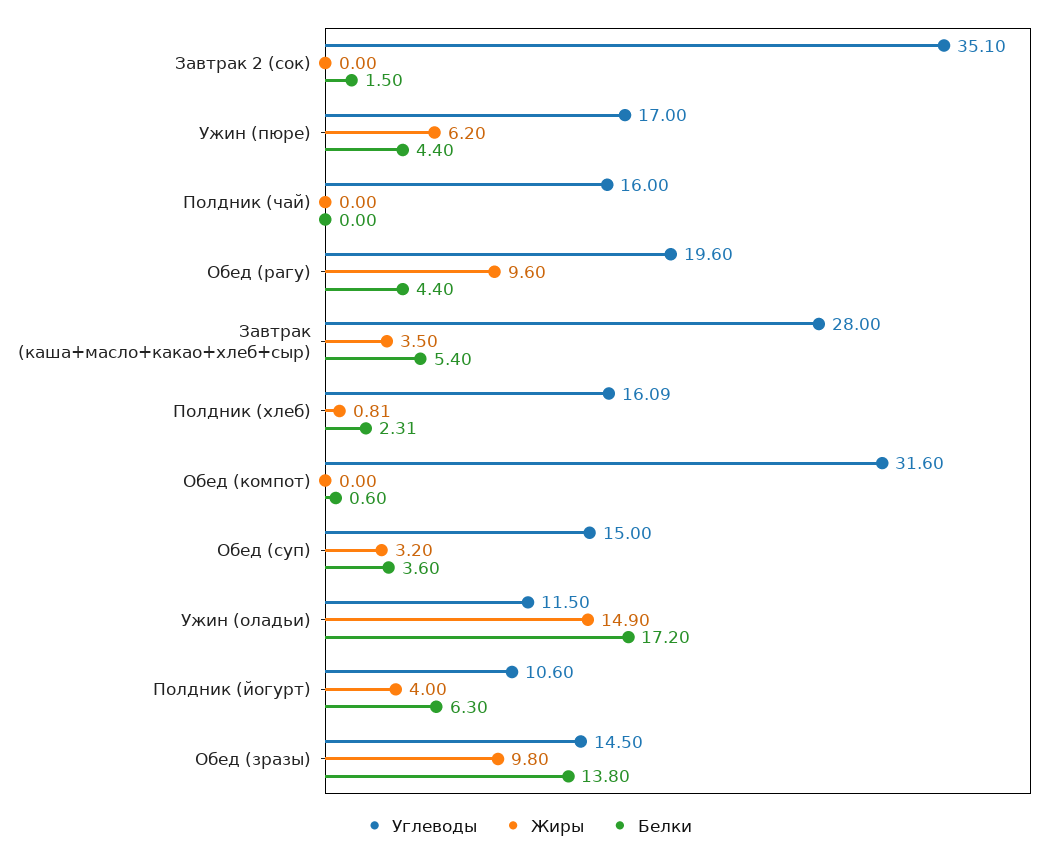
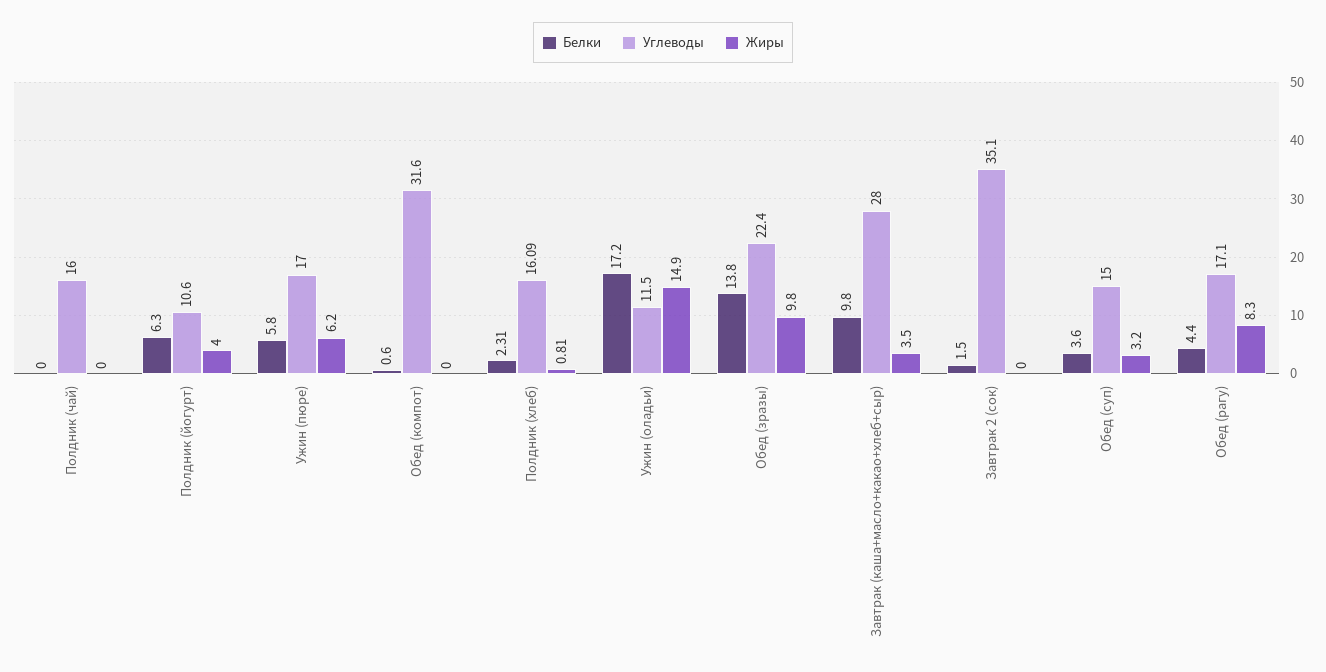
  {
    "Углеводы": {
      "Завтрак 2 (сок)": 35.1,
      "Ужин (пюре)": 17,
      "Полдник (чай)": 16,
-     "Обед (рагу)": 19.6,
+     "Обед (рагу)": 17.1,
      "Завтрак (каша+масло+какао+хлеб+сыр)": 28,
      "Полдник (хлеб)": 16.09,
      "Обед (компот)": 31.6,
      "Обед (суп)": 15,
      "Ужин (оладьи)": 11.5,
      "Полдник (йогурт)": 10.6,
-     "Обед (зразы)": 14.5
+     "Обед (зразы)": 22.4
    },
    "Жиры": {
      "Завтрак 2 (сок)": 0,
      "Ужин (пюре)": 6.2,
      "Полдник (чай)": 0,
-     "Обед (рагу)": 9.6,
+     "Обед (рагу)": 8.3,
      "Завтрак (каша+масло+какао+хлеб+сыр)": 3.5,
      "Полдник (хлеб)": 0.81,
      "Обед (компот)": 0,
      "Обед (суп)": 3.2,
      "Ужин (оладьи)": 14.9,
      "Полдник (йогурт)": 4,
      "Обед (зразы)": 9.8
    },
    "Белки": {
      "Завтрак 2 (сок)": 1.5,
-     "Ужин (пюре)": 4.4,
+     "Ужин (пюре)": 5.8,
      "Полдник (чай)": 0,
      "Обед (рагу)": 4.4,
-     "Завтрак (каша+масло+какао+хлеб+сыр)": 5.4,
+     "Завтрак (каша+масло+какао+хлеб+сыр)": 9.8,
      "Полдник (хлеб)": 2.31,
      "Обед (компот)": 0.6,
      "Обед (суп)": 3.6,
      "Ужин (оладьи)": 17.2,
      "Полдник (йогурт)": 6.3,
      "Обед (зразы)": 13.8
    }
  }

